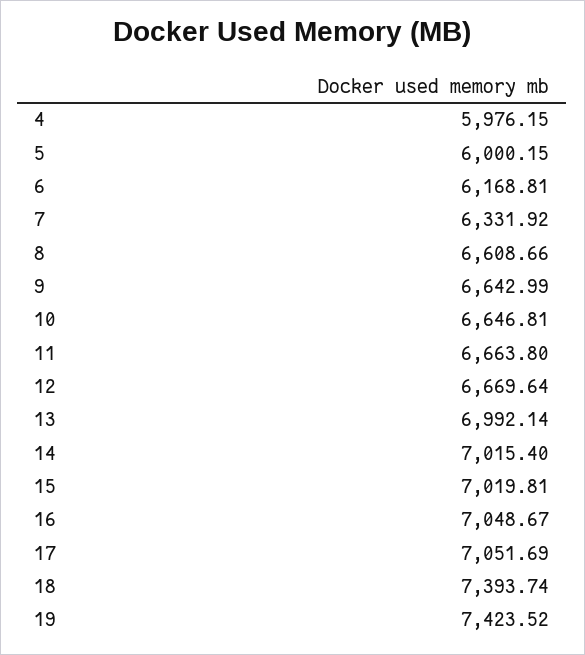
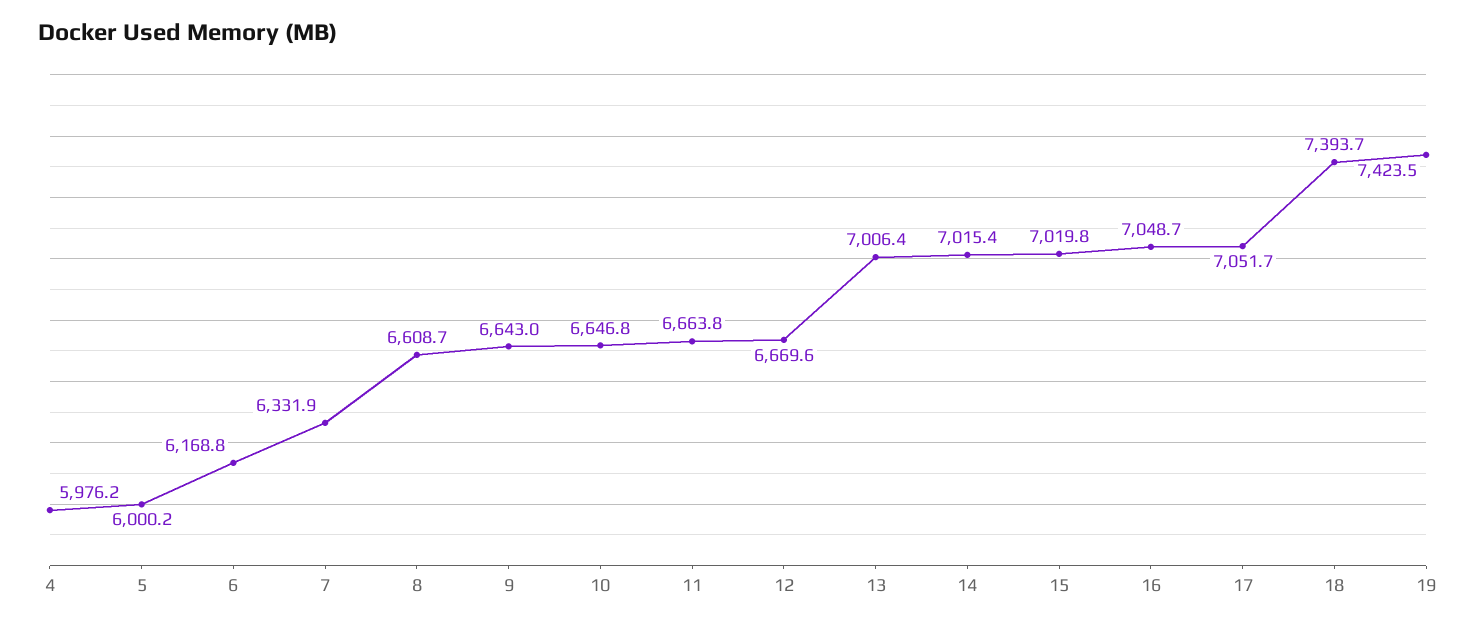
  {
    "4": 5976.15,
    "5": 6000.15,
    "6": 6168.81,
    "7": 6331.92,
    "8": 6608.66,
    "9": 6642.99,
    "10": 6646.81,
    "11": 6663.8,
    "12": 6669.64,
-   "13": 6992.14,
+   "13": 7006.4,
    "14": 7015.4,
    "15": 7019.81,
    "16": 7048.67,
    "17": 7051.69,
    "18": 7393.74,
    "19": 7423.52
  }

